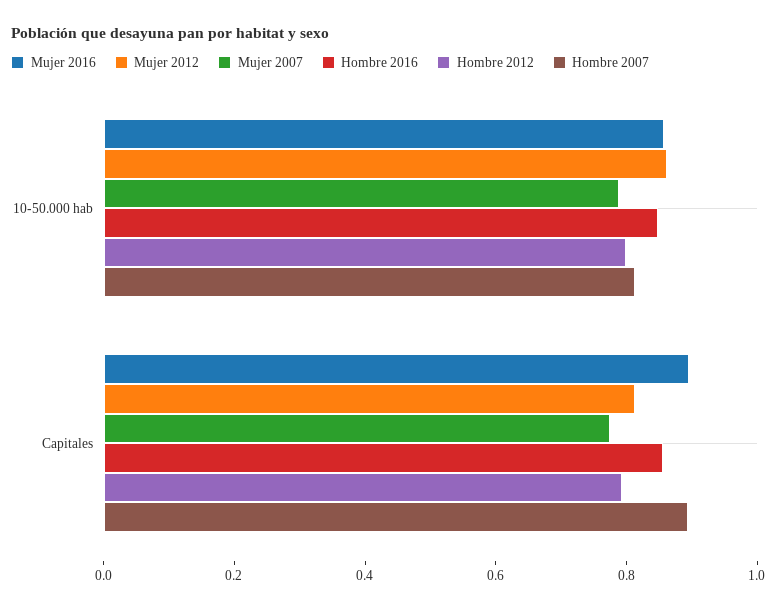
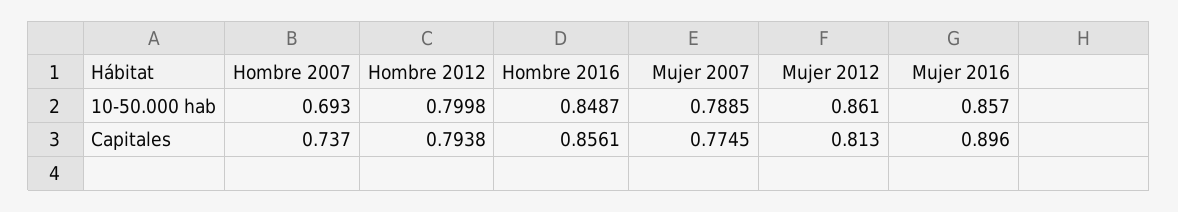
  {
    "Mujer 2016": {
      "10-50.000 hab": 0.857,
      "Capitales": 0.896
    },
    "Mujer 2012": {
      "10-50.000 hab": 0.861,
      "Capitales": 0.813
    },
    "Mujer 2007": {
      "10-50.000 hab": 0.7885,
      "Capitales": 0.7745
    },
    "Hombre 2016": {
      "10-50.000 hab": 0.8487,
      "Capitales": 0.8561
    },
    "Hombre 2012": {
      "10-50.000 hab": 0.7998,
      "Capitales": 0.7938
    },
    "Hombre 2007": {
-     "10-50.000 hab": 0.8,
+     "10-50.000 hab": 0.693,
-     "Capitales": 0.9
+     "Capitales": 0.737
    }
  }

